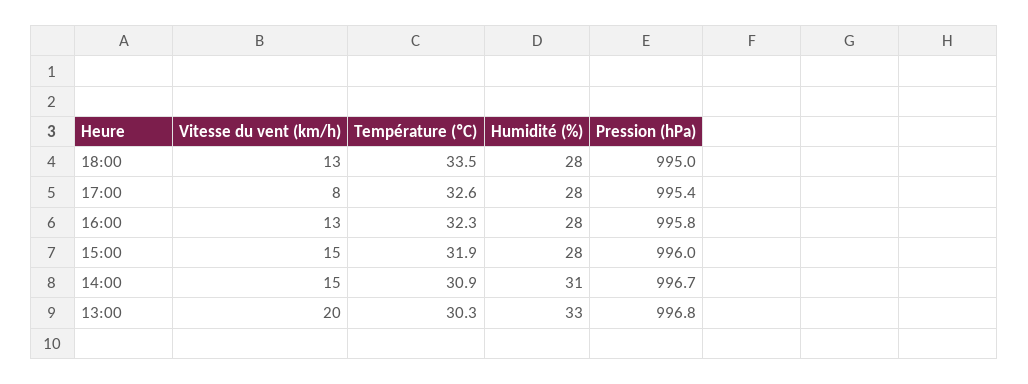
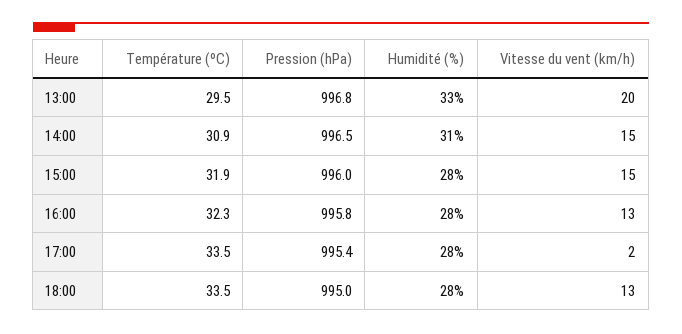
  {
    "Vitesse du vent (km/h)": {
      "18:00": 13,
-     "17:00": 8,
+     "17:00": 2,
      "16:00": 13,
      "15:00": 15,
      "14:00": 15,
      "13:00": 20
    },
    "Température (ºC)": {
      "18:00": 33.5,
-     "17:00": 32.6,
+     "17:00": 33.5,
      "16:00": 32.3,
      "15:00": 31.9,
      "14:00": 30.9,
-     "13:00": 30.3
+     "13:00": 29.5
    },
    "Humidité (%)": {
      "18:00": 28,
      "17:00": 28,
      "16:00": 28,
      "15:00": 28,
      "14:00": 31,
      "13:00": 33
    },
    "Pression (hPa)": {
      "18:00": 995,
      "17:00": 995.4,
      "16:00": 995.8,
      "15:00": 996,
-     "14:00": 996.7,
+     "14:00": 996.5,
      "13:00": 996.8
    }
  }

